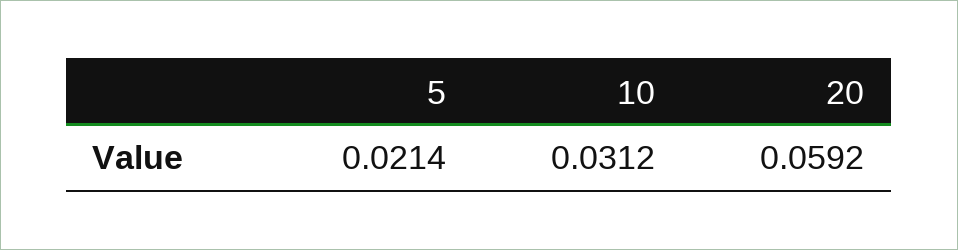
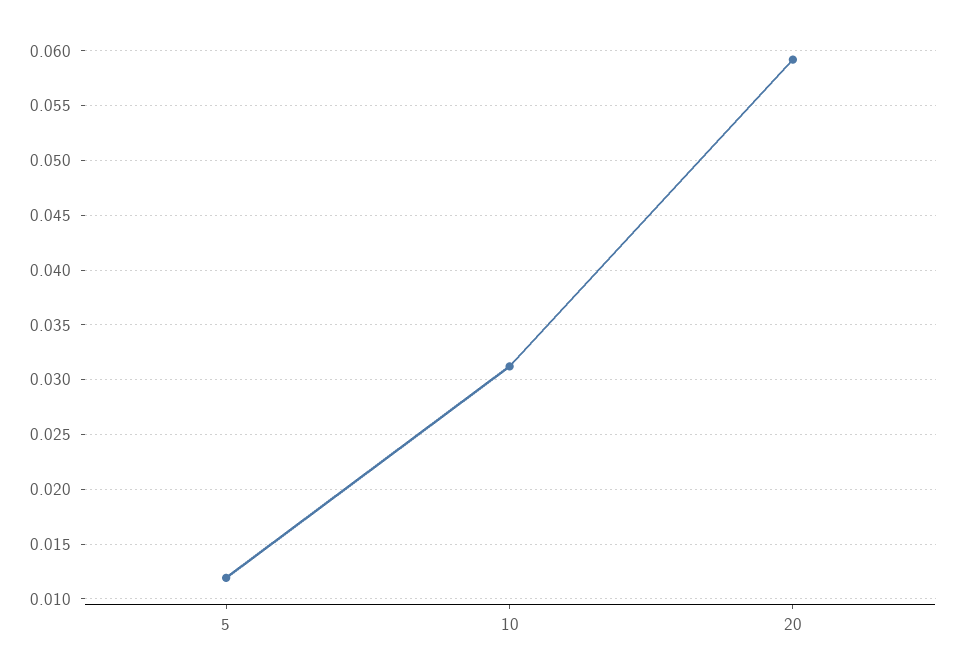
  {
-   "5": 0.0214,
+   "5": 0.012,
    "10": 0.0312,
    "20": 0.0592
  }

